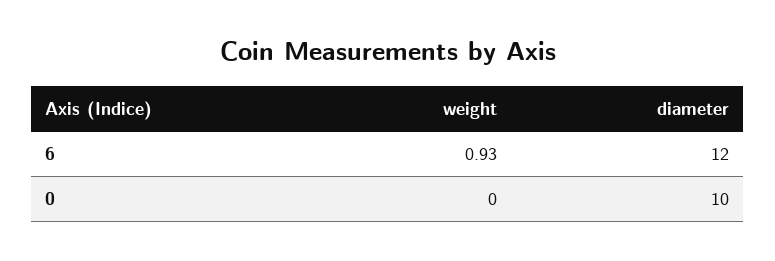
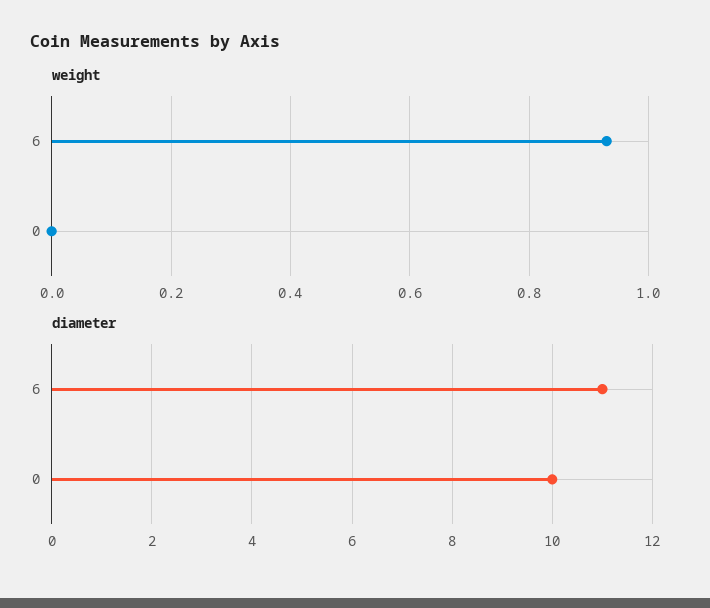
  {
    "weight": {
      "6": 0.93,
      "0": 0
    },
    "diameter": {
-     "6": 12,
+     "6": 11,
      "0": 10
    }
  }

